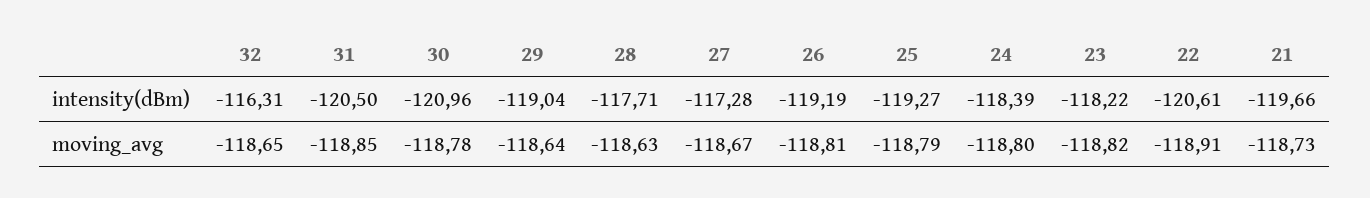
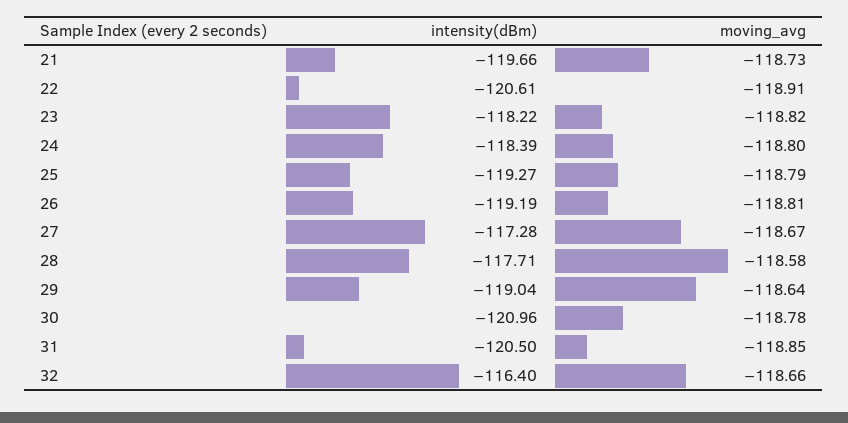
  {
    "32": {
-     "intensity(dBm)": -116.31,
+     "intensity(dBm)": -116.4,
-     "moving_avg": -118.65
+     "moving_avg": -118.66
    },
    "31": {
      "intensity(dBm)": -120.5,
      "moving_avg": -118.85
    },
    "30": {
      "intensity(dBm)": -120.96,
      "moving_avg": -118.78
    },
    "29": {
      "intensity(dBm)": -119.04,
      "moving_avg": -118.64
    },
    "28": {
      "intensity(dBm)": -117.71,
-     "moving_avg": -118.63
+     "moving_avg": -118.58
    },
    "27": {
      "intensity(dBm)": -117.28,
      "moving_avg": -118.67
    },
    "26": {
      "intensity(dBm)": -119.19,
      "moving_avg": -118.81
    },
    "25": {
      "intensity(dBm)": -119.27,
      "moving_avg": -118.79
    },
    "24": {
      "intensity(dBm)": -118.39,
      "moving_avg": -118.8
    },
    "23": {
      "intensity(dBm)": -118.22,
      "moving_avg": -118.82
    },
    "22": {
      "intensity(dBm)": -120.61,
      "moving_avg": -118.91
    },
    "21": {
      "intensity(dBm)": -119.66,
      "moving_avg": -118.73
    }
  }

